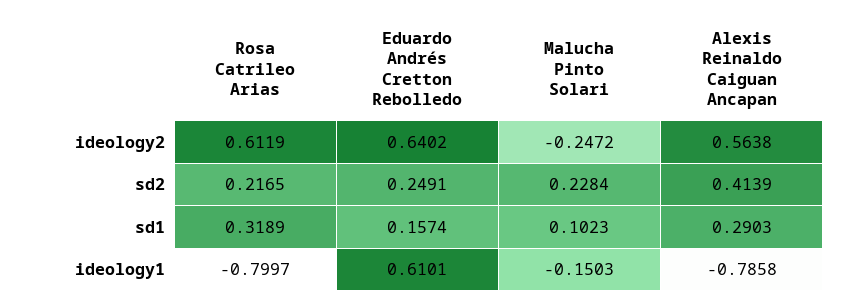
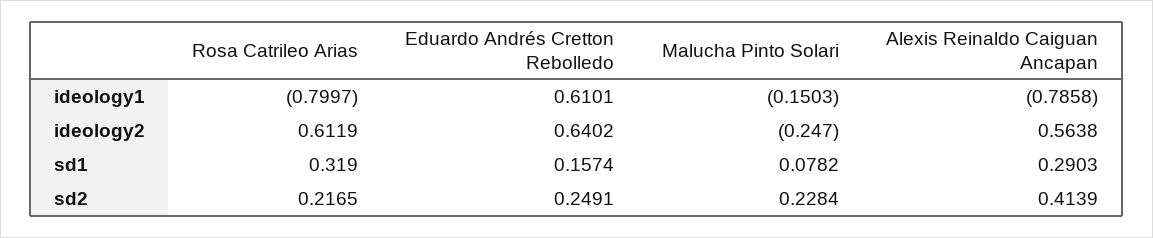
  {
    "Rosa Catrileo Arias": {
      "ideology2": 0.6119,
      "sd2": 0.2165,
-     "sd1": 0.3189,
+     "sd1": 0.319,
      "ideology1": -0.7997
    },
    "Eduardo Andrés Cretton Rebolledo": {
      "ideology2": 0.6402,
      "sd2": 0.2491,
      "sd1": 0.1574,
      "ideology1": 0.6101
    },
    "Malucha Pinto Solari": {
-     "ideology2": -0.2472,
+     "ideology2": -0.247,
      "sd2": 0.2284,
-     "sd1": 0.1023,
+     "sd1": 0.0782,
      "ideology1": -0.1503
    },
    "Alexis Reinaldo Caiguan Ancapan": {
      "ideology2": 0.5638,
      "sd2": 0.4139,
      "sd1": 0.2903,
      "ideology1": -0.7858
    }
  }

